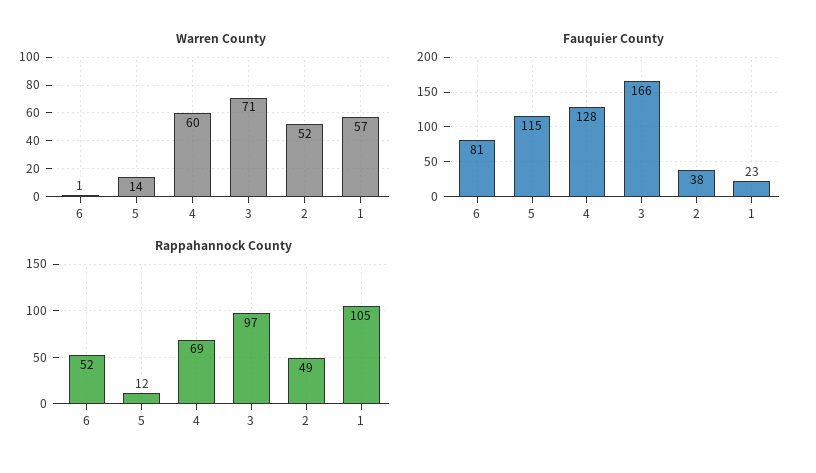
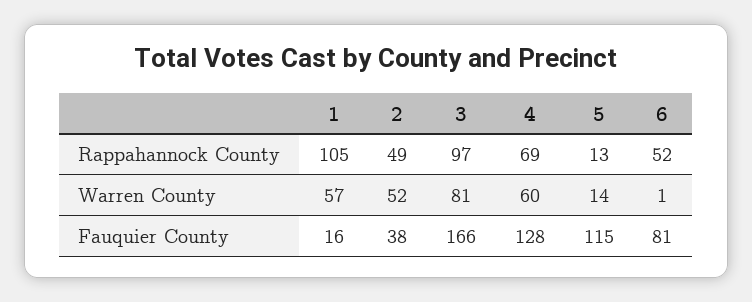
  {
    "Warren County": {
      "6": 1,
      "5": 14,
      "4": 60,
-     "3": 71,
+     "3": 81,
      "2": 52,
      "1": 57
    },
    "Fauquier County": {
      "6": 81,
      "5": 115,
      "4": 128,
      "3": 166,
      "2": 38,
-     "1": 23
+     "1": 16
    },
    "Rappahannock County": {
      "6": 52,
-     "5": 12,
+     "5": 13,
      "4": 69,
      "3": 97,
      "2": 49,
      "1": 105
    }
  }

